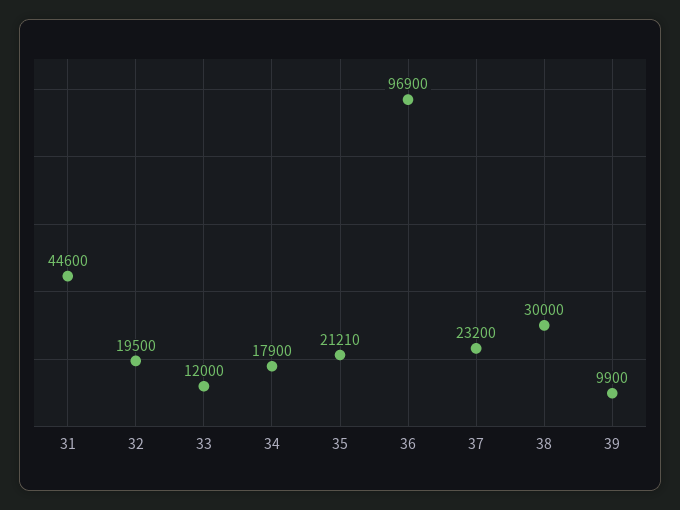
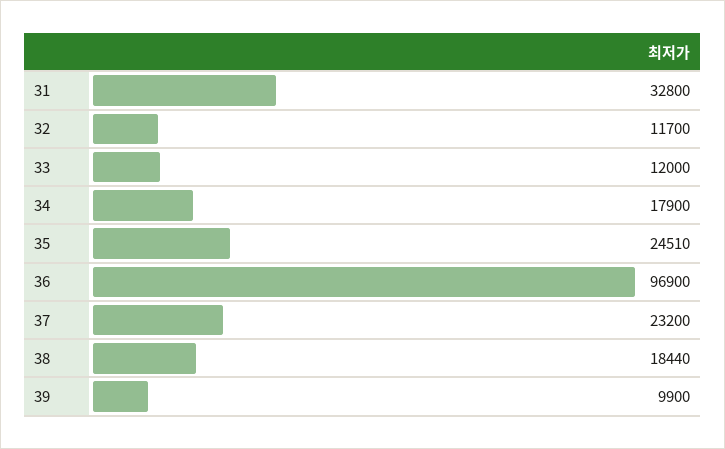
  {
-   "31": 44600,
+   "31": 32800,
-   "32": 19500,
+   "32": 11700,
    "33": 12000,
    "34": 17900,
-   "35": 21210,
+   "35": 24510,
    "36": 96900,
    "37": 23200,
-   "38": 30000,
+   "38": 18440,
    "39": 9900
  }

